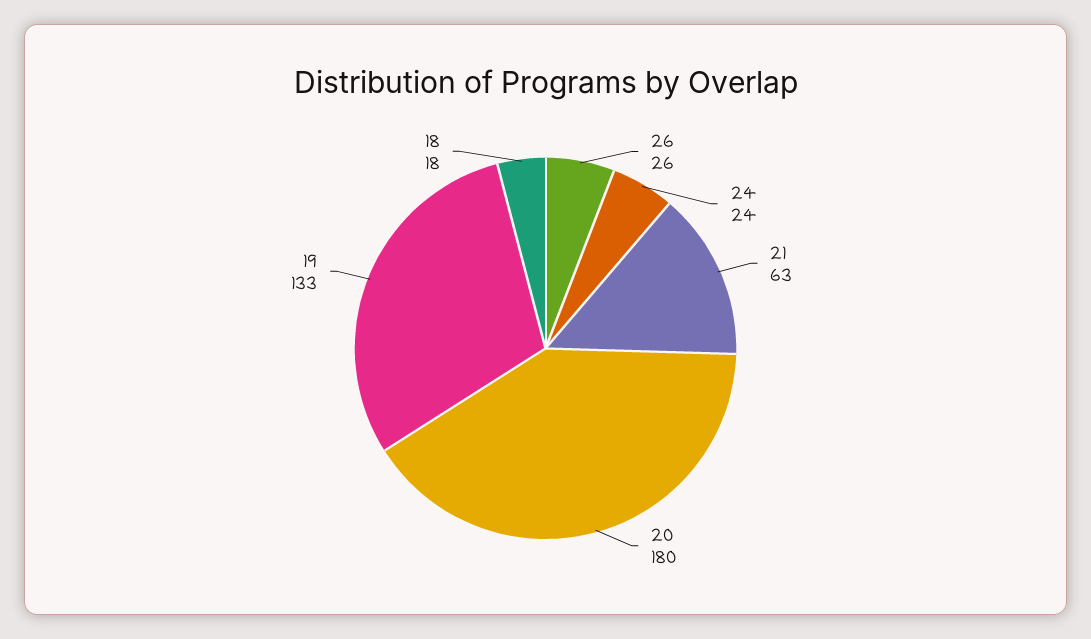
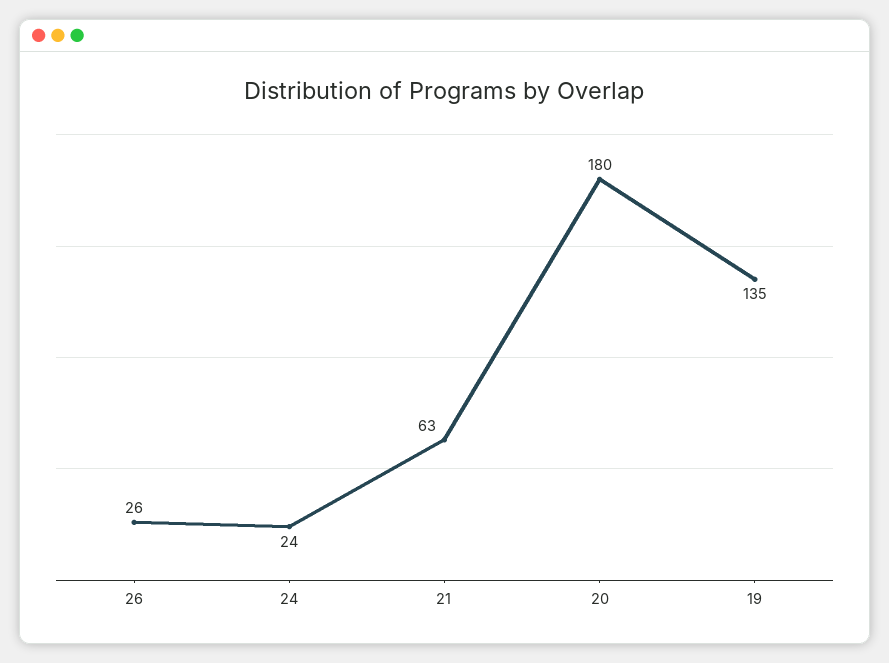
  {
    "26": 26,
    "24": 24,
    "21": 63,
    "20": 180,
-   "19": 133,
+   "19": 135
-   "18": 18
  }

